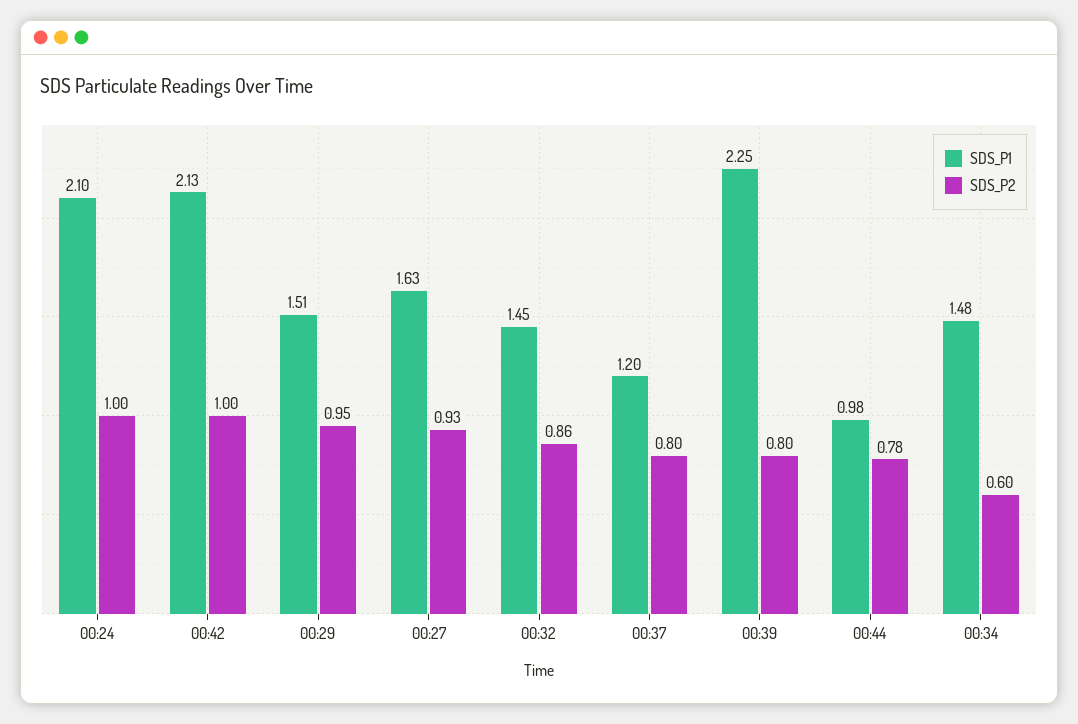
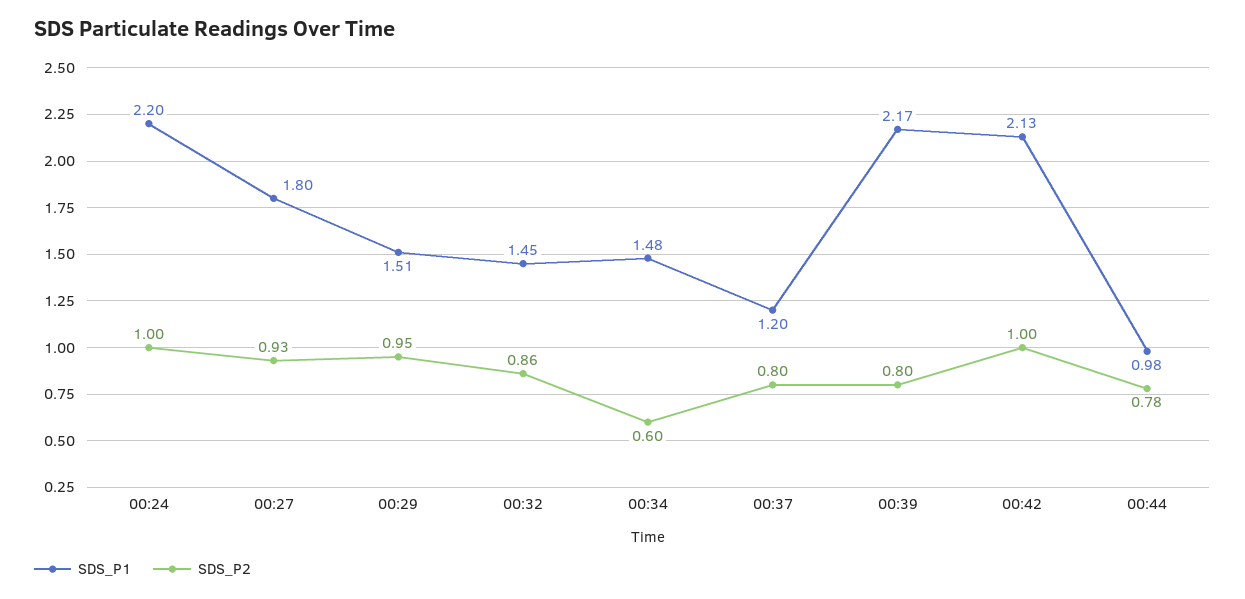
  {
    "SDS_P1": {
-     "00:24": 2.1,
+     "00:24": 2.2,
      "00:42": 2.13,
      "00:29": 1.51,
-     "00:27": 1.63,
+     "00:27": 1.8,
      "00:32": 1.45,
      "00:37": 1.2,
-     "00:39": 2.25,
+     "00:39": 2.17,
      "00:44": 0.98,
      "00:34": 1.48
    },
    "SDS_P2": {
      "00:24": 1,
      "00:42": 1,
      "00:29": 0.95,
      "00:27": 0.93,
      "00:32": 0.86,
      "00:37": 0.8,
      "00:39": 0.8,
      "00:44": 0.78,
      "00:34": 0.6
    }
  }

